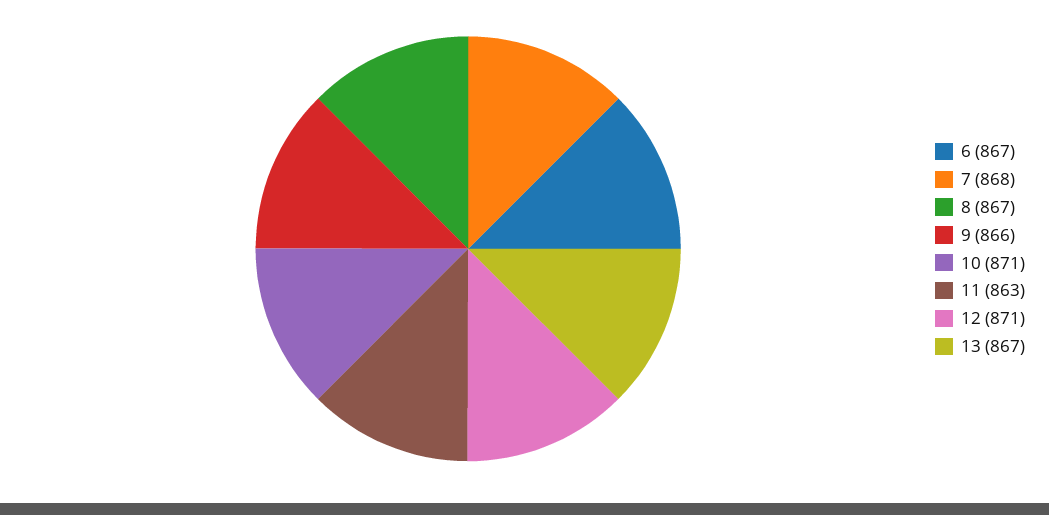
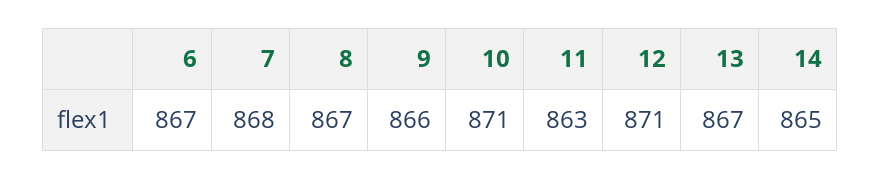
  {
    "6": 867,
    "7": 868,
    "8": 867,
    "9": 866,
    "10": 871,
    "11": 863,
    "12": 871,
-   "13": 867
+   "13": 867,
+   "14": 865
  }

